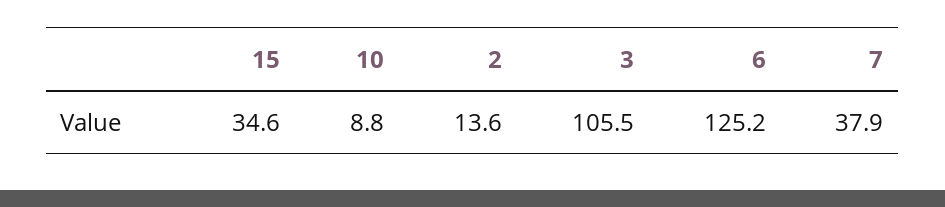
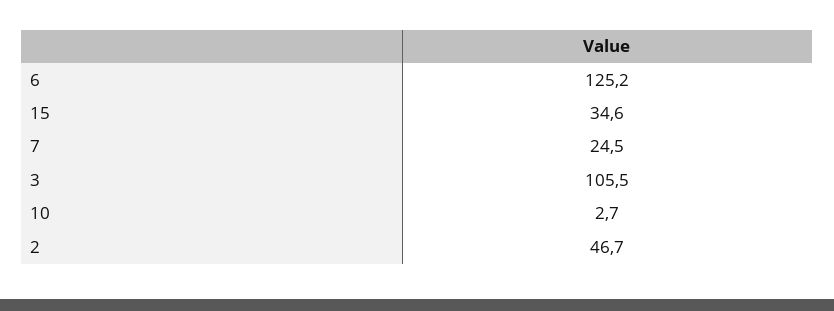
  {
    "15": 34.6,
-   "10": 8.8,
+   "10": 2.7,
-   "2": 13.6,
+   "2": 46.7,
    "3": 105.5,
    "6": 125.2,
-   "7": 37.9
+   "7": 24.5
  }

